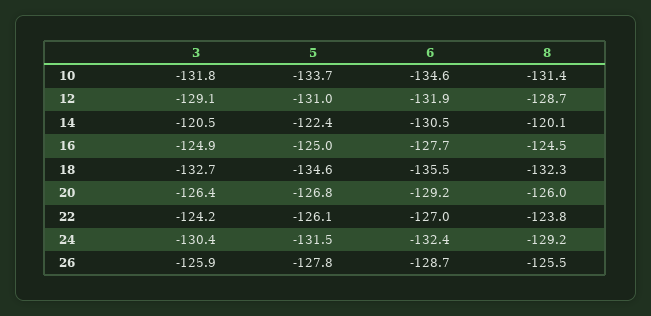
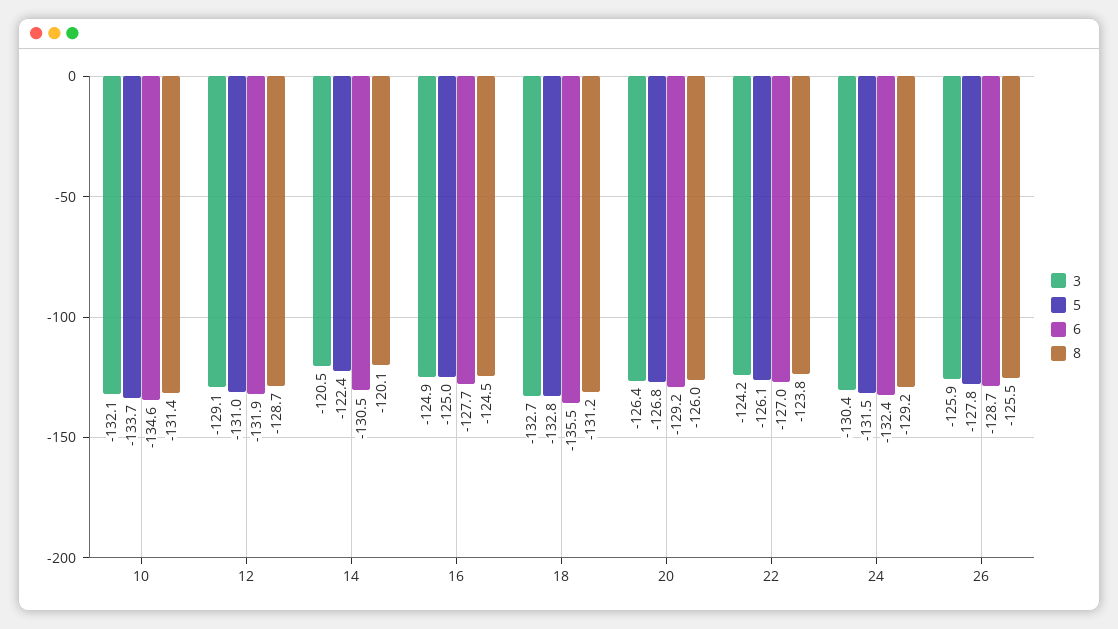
  {
    "3": {
-     "10": -131.8,
+     "10": -132.1,
      "12": -129.1,
      "14": -120.5,
      "16": -124.9,
      "18": -132.7,
      "20": -126.4,
      "22": -124.2,
      "24": -130.4,
      "26": -125.9
    },
    "5": {
      "10": -133.7,
      "12": -131,
      "14": -122.4,
      "16": -125,
-     "18": -134.6,
+     "18": -132.8,
      "20": -126.8,
      "22": -126.1,
      "24": -131.5,
      "26": -127.8
    },
    "6": {
      "10": -134.6,
      "12": -131.9,
      "14": -130.5,
      "16": -127.7,
      "18": -135.5,
      "20": -129.2,
      "22": -127,
      "24": -132.4,
      "26": -128.7
    },
    "8": {
      "10": -131.4,
      "12": -128.7,
      "14": -120.1,
      "16": -124.5,
-     "18": -132.3,
+     "18": -131.2,
      "20": -126,
      "22": -123.8,
      "24": -129.2,
      "26": -125.5
    }
  }

